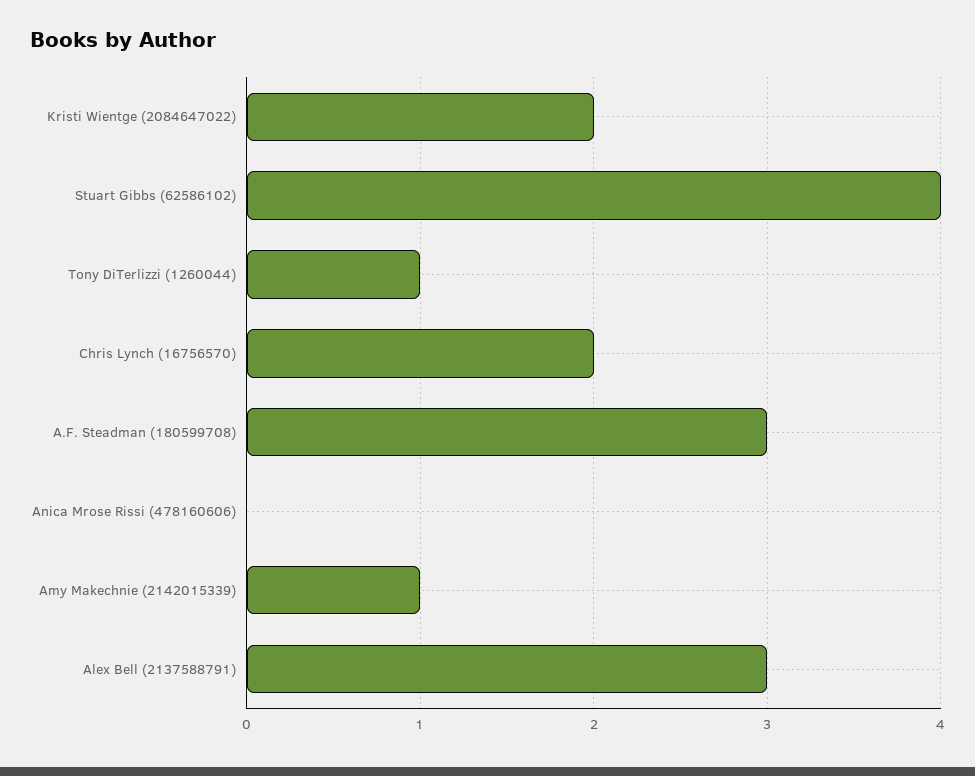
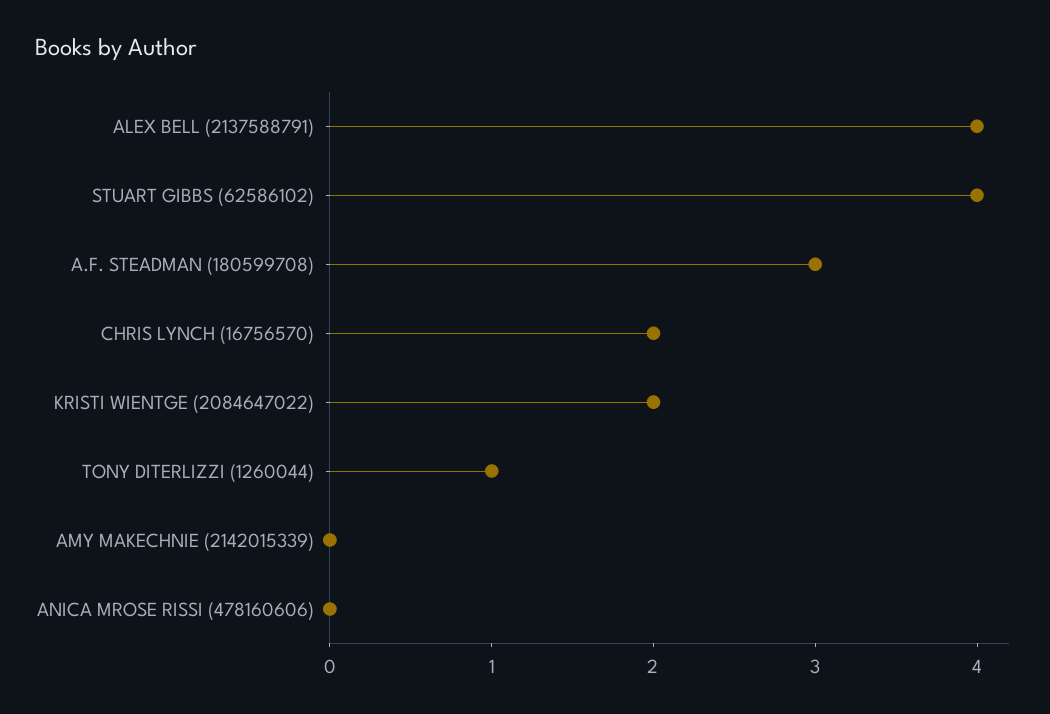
  {
    "Kristi Wientge (2084647022)": 2,
    "Stuart Gibbs (62586102)": 4,
    "Tony DiTerlizzi (1260044)": 1,
    "Chris Lynch (16756570)": 2,
    "A.F. Steadman (180599708)": 3,
    "Anica Mrose Rissi (478160606)": 0,
-   "Amy Makechnie (2142015339)": 1,
+   "Amy Makechnie (2142015339)": 0,
-   "Alex Bell (2137588791)": 3
+   "Alex Bell (2137588791)": 4
  }

